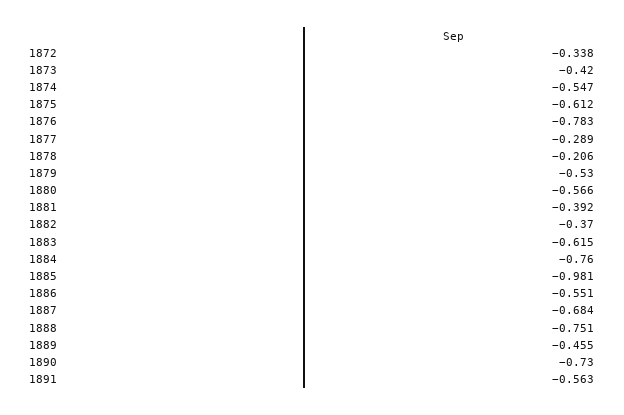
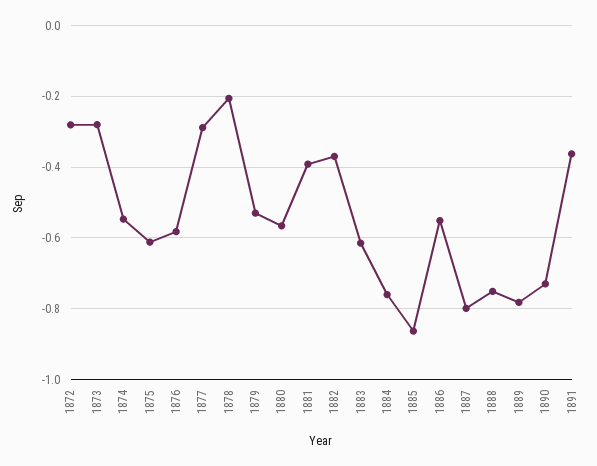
  {
-   "1872": -0.338,
+   "1872": -0.28,
-   "1873": -0.42,
+   "1873": -0.28,
    "1874": -0.547,
    "1875": -0.612,
-   "1876": -0.783,
+   "1876": -0.58,
    "1877": -0.289,
    "1878": -0.206,
    "1879": -0.53,
    "1880": -0.566,
    "1881": -0.392,
    "1882": -0.37,
    "1883": -0.615,
    "1884": -0.76,
-   "1885": -0.981,
+   "1885": -0.86,
    "1886": -0.551,
-   "1887": -0.684,
+   "1887": -0.8,
    "1888": -0.751,
-   "1889": -0.455,
+   "1889": -0.78,
    "1890": -0.73,
-   "1891": -0.563
+   "1891": -0.36
  }

